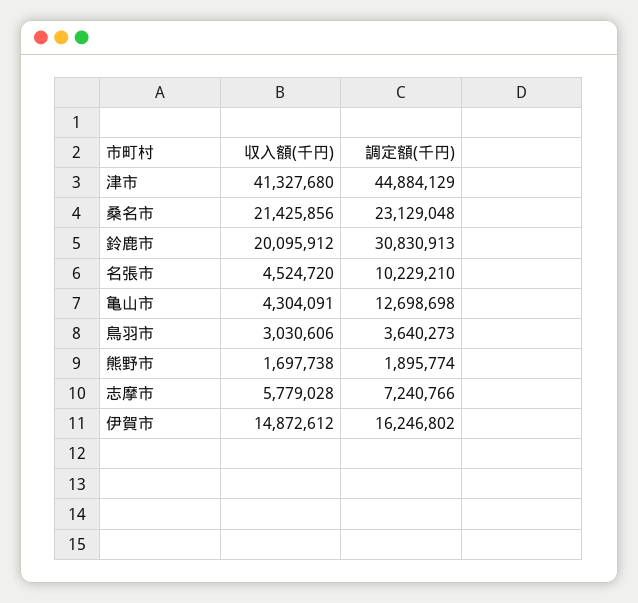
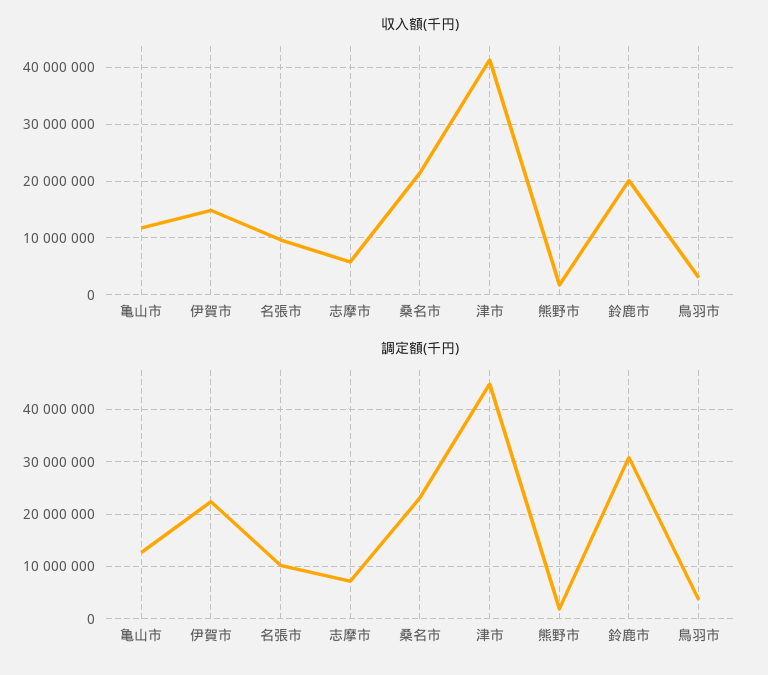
  {
    "収入額(千円)": {
      "津市": 41327680,
      "桑名市": 21425856,
      "鈴鹿市": 20095912,
-     "名張市": 4524720,
+     "名張市": 10000000,
-     "亀山市": 4304091,
+     "亀山市": 12000000,
      "鳥羽市": 3030606,
      "熊野市": 1697738,
      "志摩市": 5779028,
      "伊賀市": 14872612
    },
    "調定額(千円)": {
      "津市": 44884129,
      "桑名市": 23129048,
      "鈴鹿市": 30830913,
      "名張市": 10229210,
      "亀山市": 12698698,
      "鳥羽市": 3640273,
      "熊野市": 1895774,
      "志摩市": 7240766,
-     "伊賀市": 16246802
+     "伊賀市": 22000000
    }
  }

